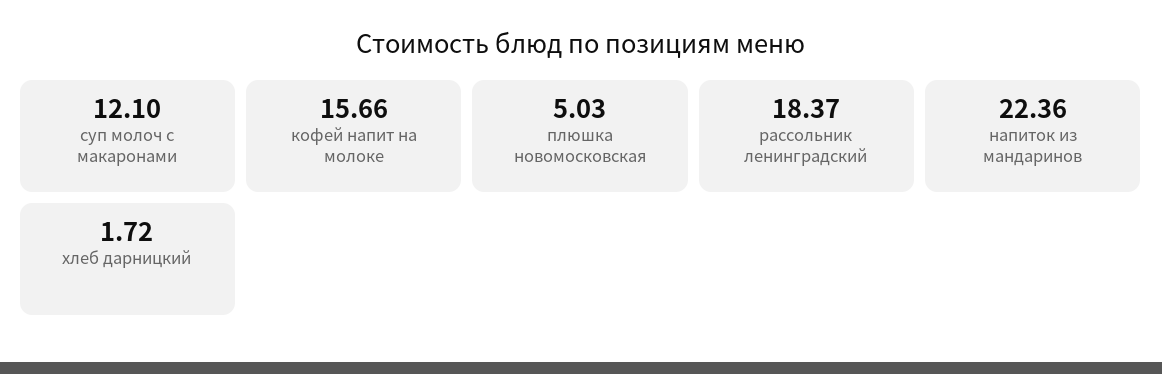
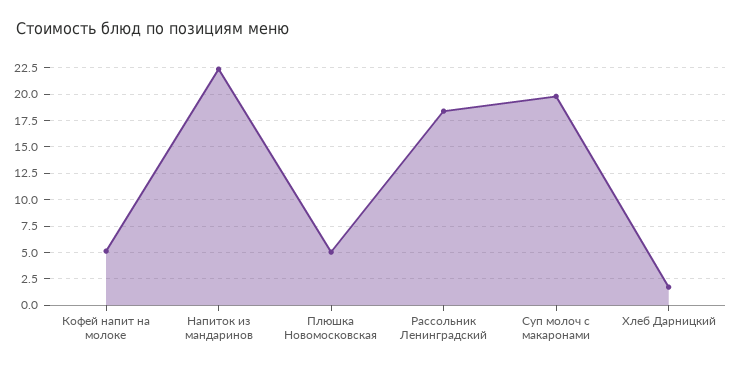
  {
-   "суп молоч с макаронами": 12.1,
+   "суп молоч с макаронами": 20,
-   "кофей напит на молоке": 15.66,
+   "кофей напит на молоке": 5,
    "плюшка новомосковская": 5.03,
    "рассольник ленинградский": 18.37,
    "напиток из мандаринов": 22.36,
    "хлеб дарницкий": 1.72
  }

